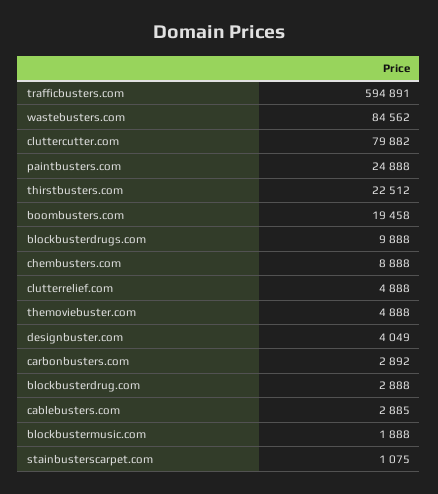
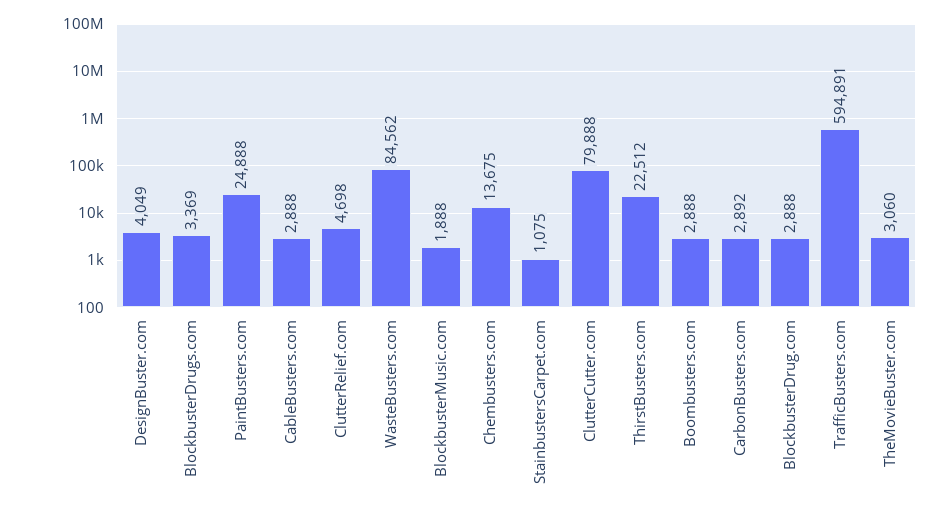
  {
    "trafficbusters.com": 594891,
    "wastebusters.com": 84562,
-   "cluttercutter.com": 79882,
+   "cluttercutter.com": 79888,
    "paintbusters.com": 24888,
    "thirstbusters.com": 22512,
-   "boombusters.com": 19458,
+   "boombusters.com": 2888,
-   "blockbusterdrugs.com": 9888,
+   "blockbusterdrugs.com": 3369,
-   "chembusters.com": 8888,
+   "chembusters.com": 13675,
-   "clutterrelief.com": 4888,
+   "clutterrelief.com": 4698,
-   "themoviebuster.com": 4888,
+   "themoviebuster.com": 3060,
    "designbuster.com": 4049,
    "carbonbusters.com": 2892,
    "blockbusterdrug.com": 2888,
-   "cablebusters.com": 2885,
+   "cablebusters.com": 2888,
    "blockbustermusic.com": 1888,
    "stainbusterscarpet.com": 1075
  }

